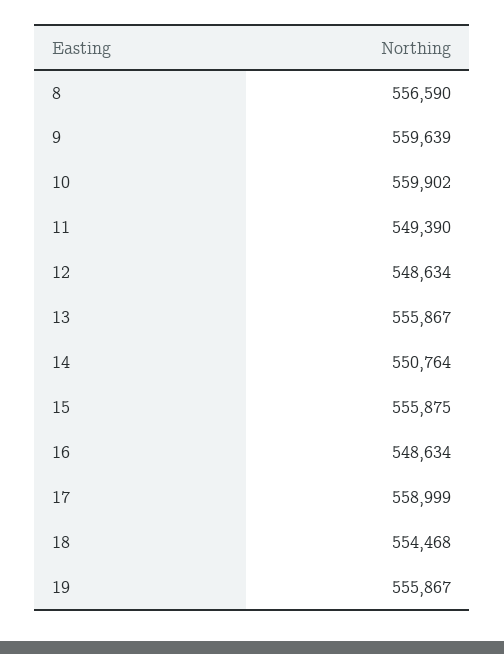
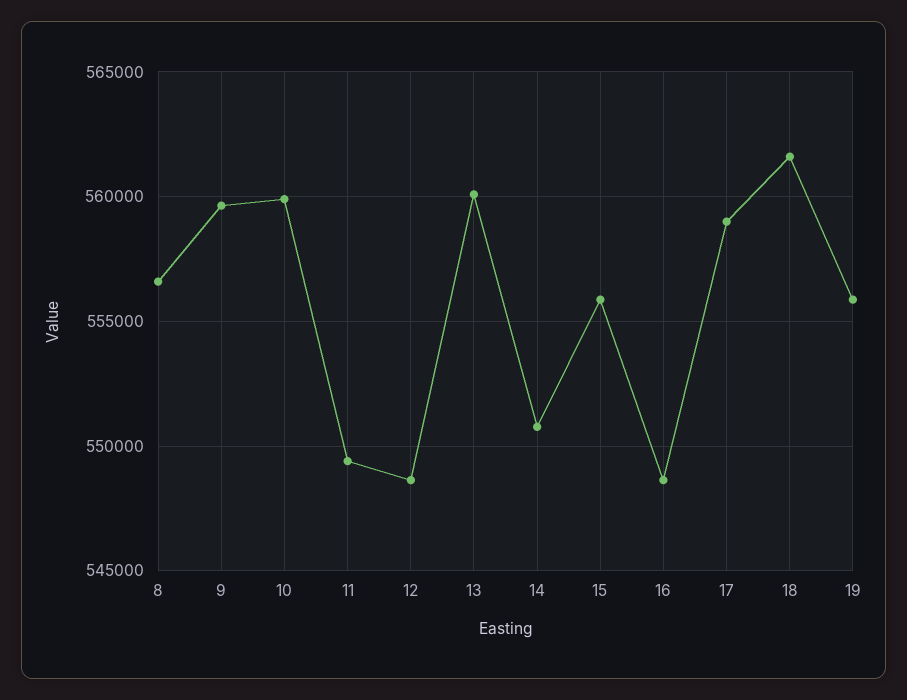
  {
    "8": 556590,
    "9": 559639,
    "10": 559902,
    "11": 549390,
    "12": 548634,
-   "13": 555867,
+   "13": 560000,
    "14": 550764,
    "15": 555875,
    "16": 548634,
    "17": 558999,
-   "18": 554468,
+   "18": 561500,
    "19": 555867
  }

